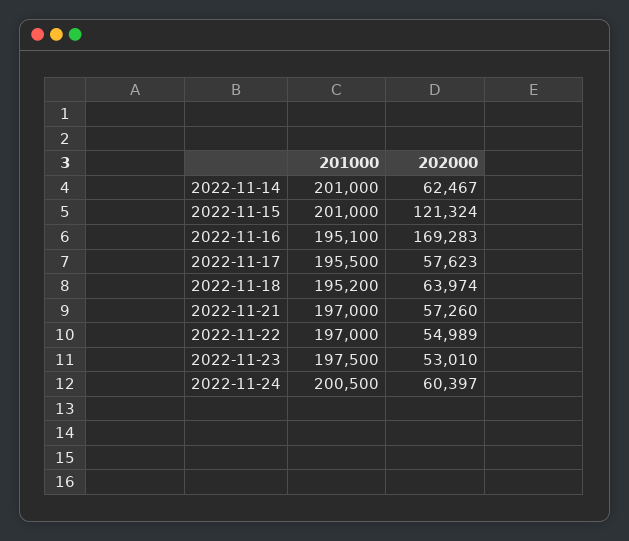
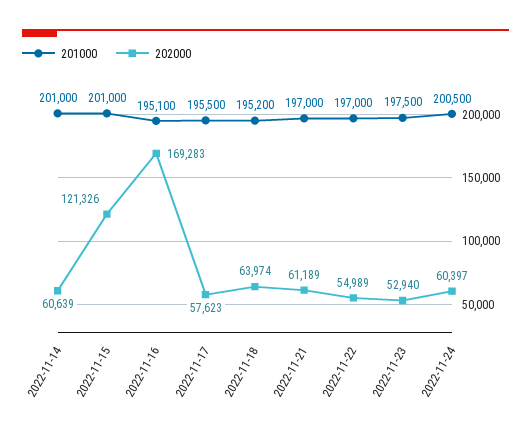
  {
    "201000": {
      "2022-11-14": 201000,
      "2022-11-15": 201000,
      "2022-11-16": 195100,
      "2022-11-17": 195500,
      "2022-11-18": 195200,
      "2022-11-21": 197000,
      "2022-11-22": 197000,
      "2022-11-23": 197500,
      "2022-11-24": 200500
    },
    "202000": {
-     "2022-11-14": 62467,
+     "2022-11-14": 60639,
-     "2022-11-15": 121324,
+     "2022-11-15": 121326,
      "2022-11-16": 169283,
      "2022-11-17": 57623,
      "2022-11-18": 63974,
-     "2022-11-21": 57260,
+     "2022-11-21": 61189,
      "2022-11-22": 54989,
-     "2022-11-23": 53010,
+     "2022-11-23": 52940,
      "2022-11-24": 60397
    }
  }

